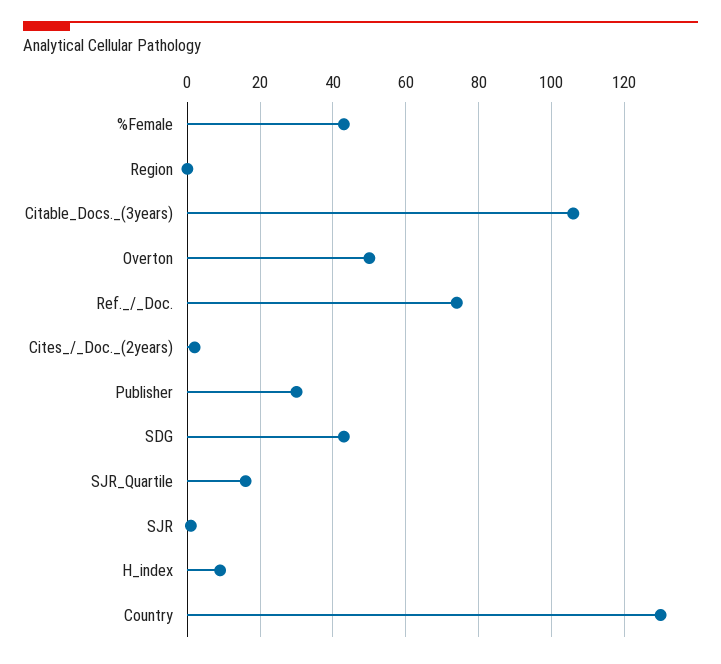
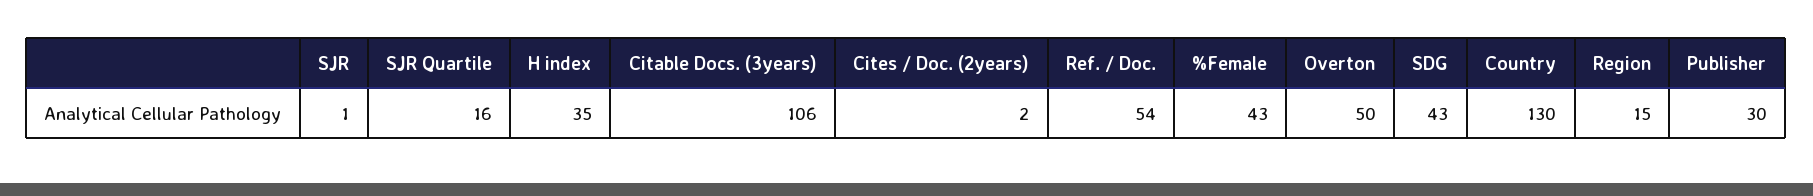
  {
    "%Female": 43,
-   "Region": 0,
+   "Region": 15,
    "Citable_Docs._(3years)": 106,
    "Overton": 50,
-   "Ref._/_Doc.": 75,
+   "Ref._/_Doc.": 54,
    "Cites_/_Doc._(2years)": 2,
    "Publisher": 30,
    "SDG": 43,
    "SJR_Quartile": 16,
    "SJR": 1,
-   "H_index": 10,
+   "H_index": 35,
    "Country": 130
  }

